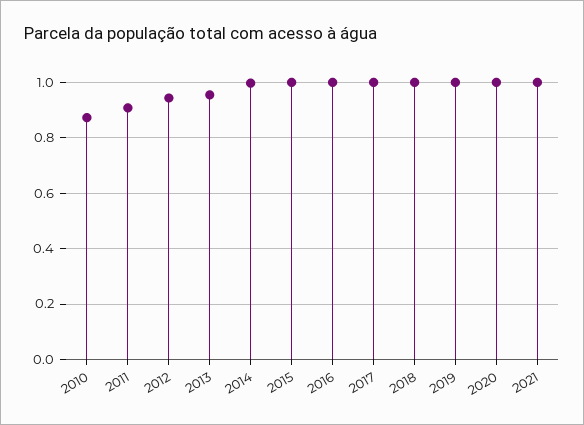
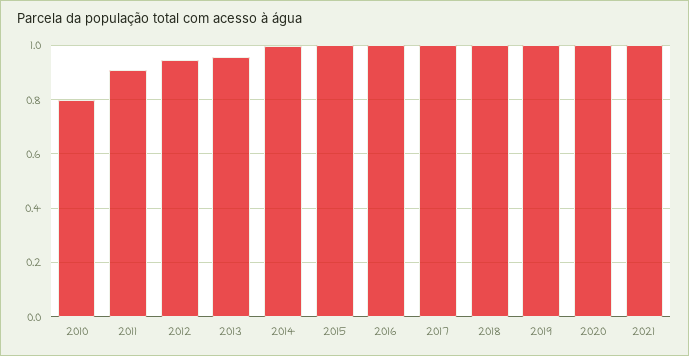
  {
-   "2010": 0.875,
+   "2010": 0.8,
    "2011": 0.9,
    "2012": 0.95,
    "2013": 0.95,
    "2014": 1,
    "2015": 1,
    "2016": 1,
    "2017": 1,
    "2018": 1,
    "2019": 1,
    "2020": 1,
    "2021": 1
  }

